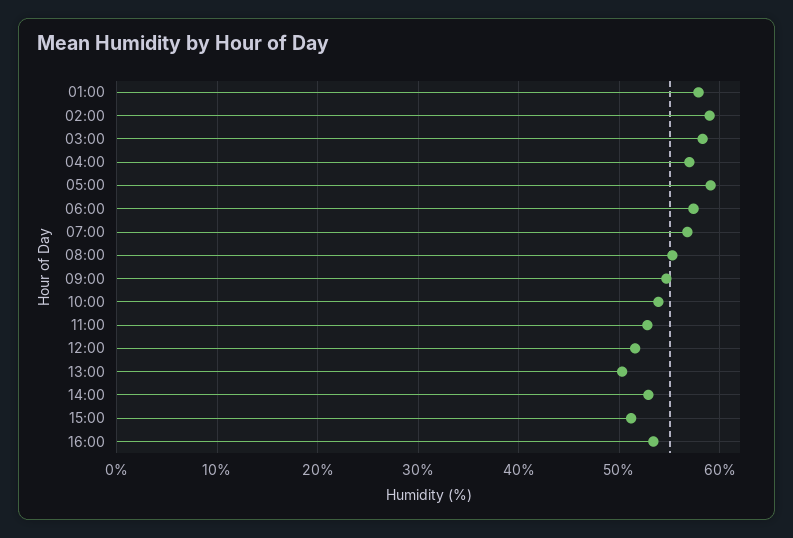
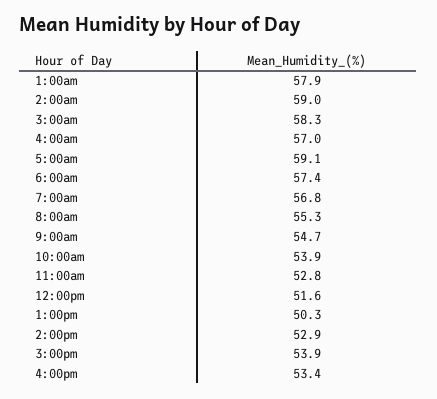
  {
    "01:00": 57.9,
    "02:00": 59,
    "03:00": 58.3,
    "04:00": 57,
    "05:00": 59.1,
    "06:00": 57.4,
    "07:00": 56.8,
    "08:00": 55.3,
    "09:00": 54.7,
    "10:00": 53.9,
    "11:00": 52.8,
    "12:00": 51.6,
    "13:00": 50.3,
    "14:00": 52.9,
-   "15:00": 51,
+   "15:00": 53.9,
    "16:00": 53.4
  }

